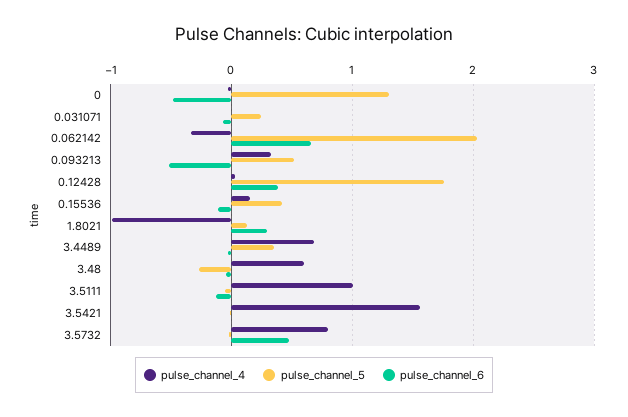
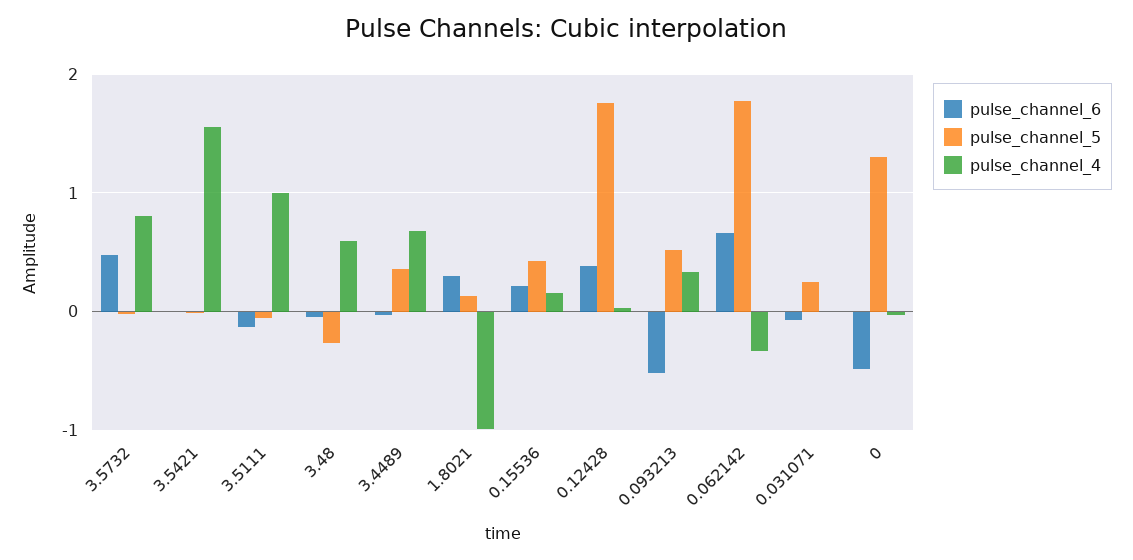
  {
    "pulse_channel_4": {
      "0": 0,
      "0.031071": 0,
      "0.062142": -0.3,
      "0.093213": 0.3,
      "0.12428": 0,
      "0.15536": 0.2,
      "1.8021": -1,
      "3.4489": 0.7,
      "3.48": 0.6,
      "3.5111": 1,
      "3.5421": 1.6,
      "3.5732": 0.8
    },
    "pulse_channel_5": {
      "0": 1.3,
      "0.031071": 0.2,
-     "0.062142": 2,
+     "0.062142": 1.8,
      "0.093213": 0.5,
      "0.12428": 1.8,
      "0.15536": 0.4,
      "1.8021": 0.1,
      "3.4489": 0.4,
      "3.48": -0.3,
      "3.5111": -0.1,
      "3.5421": 0,
      "3.5732": 0
    },
    "pulse_channel_6": {
      "0": -0.5,
      "0.031071": -0.1,
      "0.062142": 0.7,
      "0.093213": -0.5,
      "0.12428": 0.4,
-     "0.15536": -0.1,
+     "0.15536": 0.2,
      "1.8021": 0.3,
      "3.4489": 0,
      "3.48": 0,
      "3.5111": -0.1,
      "3.5421": 0,
      "3.5732": 0.5
    }
  }

